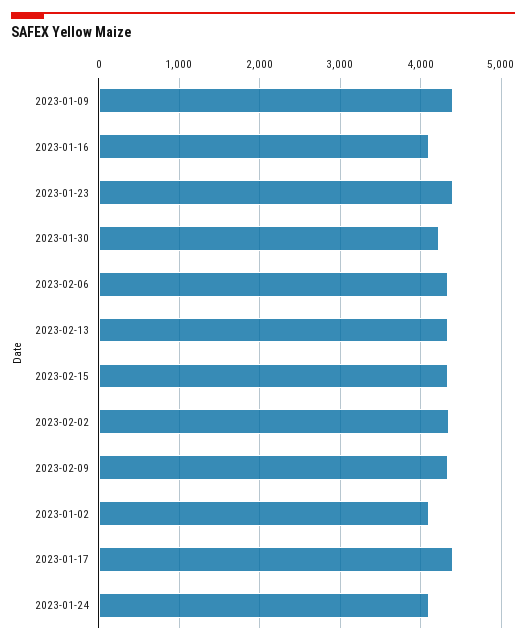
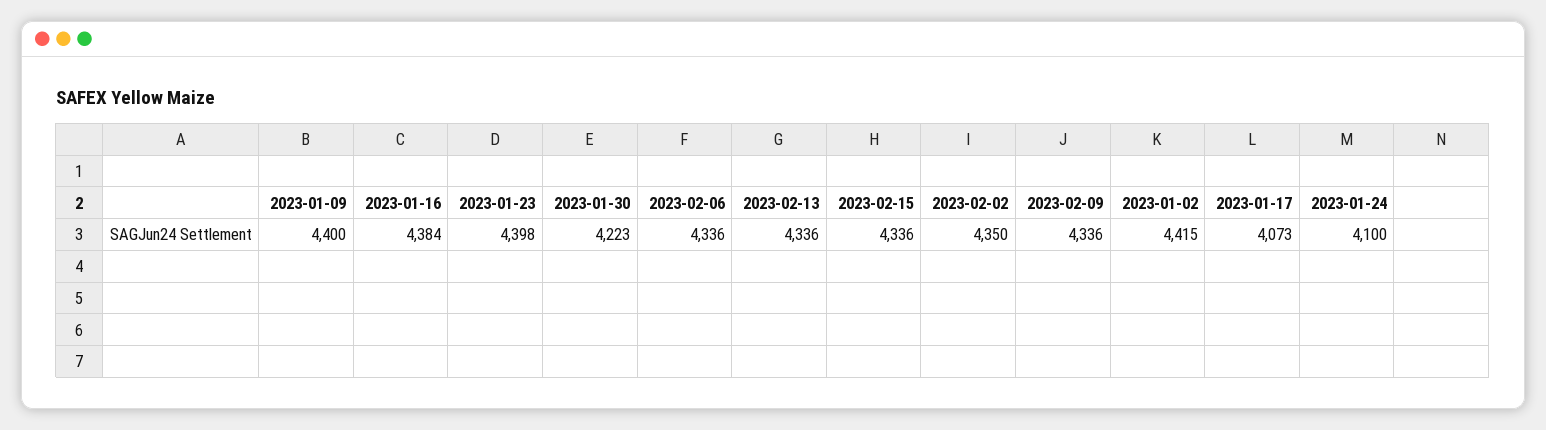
  {
    "2023-01-09": 4400,
-   "2023-01-16": 4100,
+   "2023-01-16": 4384,
    "2023-01-23": 4398,
    "2023-01-30": 4223,
    "2023-02-06": 4336,
    "2023-02-13": 4336,
    "2023-02-15": 4336,
    "2023-02-02": 4350,
    "2023-02-09": 4336,
-   "2023-01-02": 4100,
+   "2023-01-02": 4415,
-   "2023-01-17": 4400,
+   "2023-01-17": 4073,
    "2023-01-24": 4100
  }

